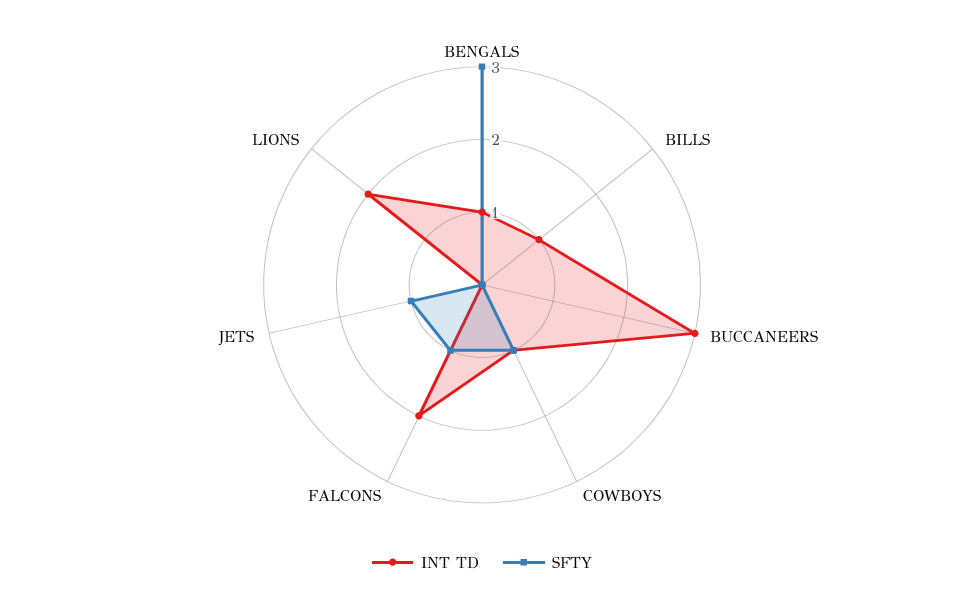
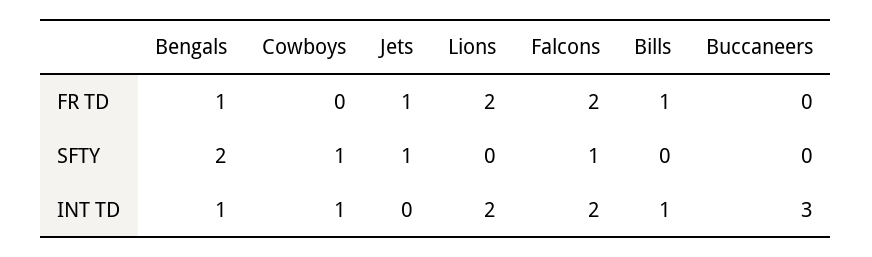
  {
    "INT TD": {
      "BENGALS": 1,
      "BILLS": 1,
      "BUCCANEERS": 3,
      "COWBOYS": 1,
      "FALCONS": 2,
      "JETS": 0,
      "LIONS": 2
    },
    "SFTY": {
-     "BENGALS": 3,
+     "BENGALS": 2,
      "BILLS": 0,
      "BUCCANEERS": 0,
      "COWBOYS": 1,
      "FALCONS": 1,
      "JETS": 1,
      "LIONS": 0
-   }
+   },
+   "FR TD": {
+     "BENGALS": 1,
+     "COWBOYS": 0,
+     "JETS": 1,
+     "LIONS": 2,
+     "FALCONS": 2,
+     "BILLS": 1,
+     "BUCCANEERS": 0
+   }
  }

